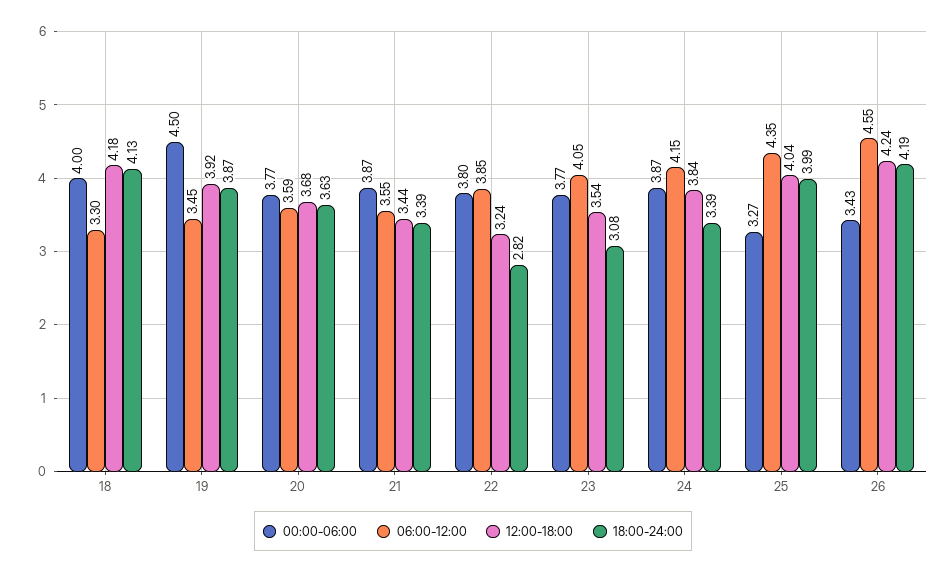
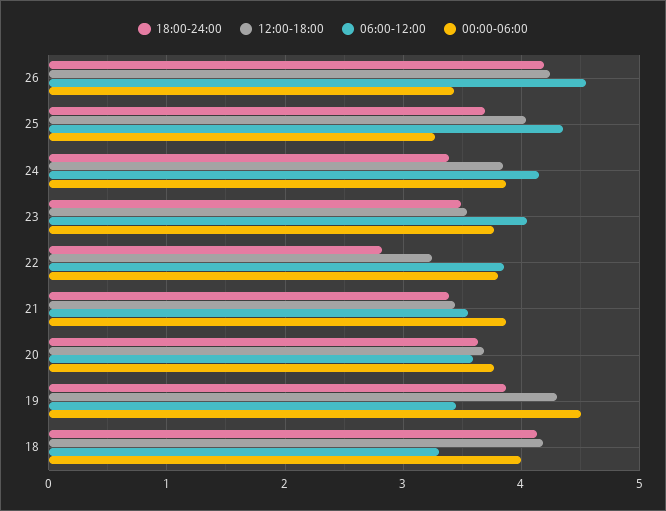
  {
    "00:00-06:00": {
      "18": 4,
      "19": 4.5,
      "20": 3.77,
      "21": 3.87,
      "22": 3.8,
      "23": 3.77,
      "24": 3.87,
      "25": 3.27,
      "26": 3.43
    },
    "06:00-12:00": {
      "18": 3.3,
      "19": 3.45,
      "20": 3.59,
      "21": 3.55,
      "22": 3.85,
      "23": 4.05,
      "24": 4.15,
      "25": 4.35,
      "26": 4.55
    },
    "12:00-18:00": {
      "18": 4.18,
-     "19": 3.92,
+     "19": 4.3,
      "20": 3.68,
      "21": 3.44,
      "22": 3.24,
      "23": 3.54,
      "24": 3.84,
      "25": 4.04,
      "26": 4.24
    },
    "18:00-24:00": {
      "18": 4.13,
      "19": 3.87,
      "20": 3.63,
      "21": 3.39,
      "22": 2.82,
-     "23": 3.08,
+     "23": 3.5,
      "24": 3.39,
-     "25": 3.99,
+     "25": 3.7,
      "26": 4.19
    }
  }

